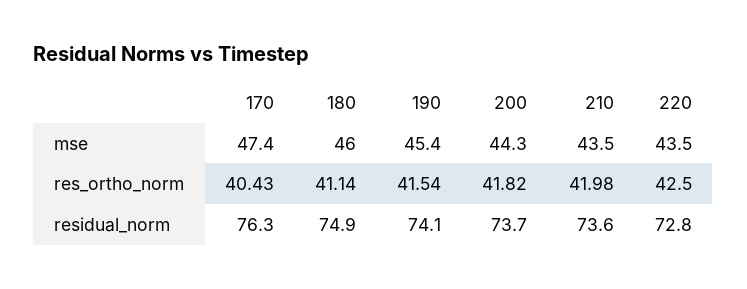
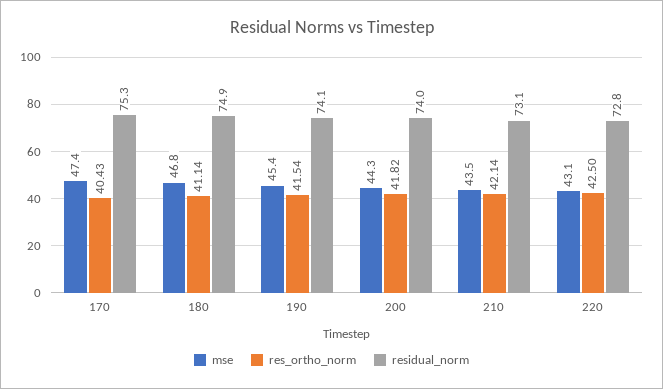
  {
    "mse": {
      "170": 47.4,
-     "180": 46,
+     "180": 46.8,
      "190": 45.4,
      "200": 44.3,
      "210": 43.5,
-     "220": 43.5
+     "220": 43.1
    },
    "res_ortho_norm": {
      "170": 40.43,
      "180": 41.14,
      "190": 41.54,
      "200": 41.82,
-     "210": 41.98,
+     "210": 42.14,
      "220": 42.5
    },
    "residual_norm": {
-     "170": 76.3,
+     "170": 75.3,
      "180": 74.9,
      "190": 74.1,
-     "200": 73.7,
+     "200": 74,
-     "210": 73.6,
+     "210": 73.1,
      "220": 72.8
    }
  }

